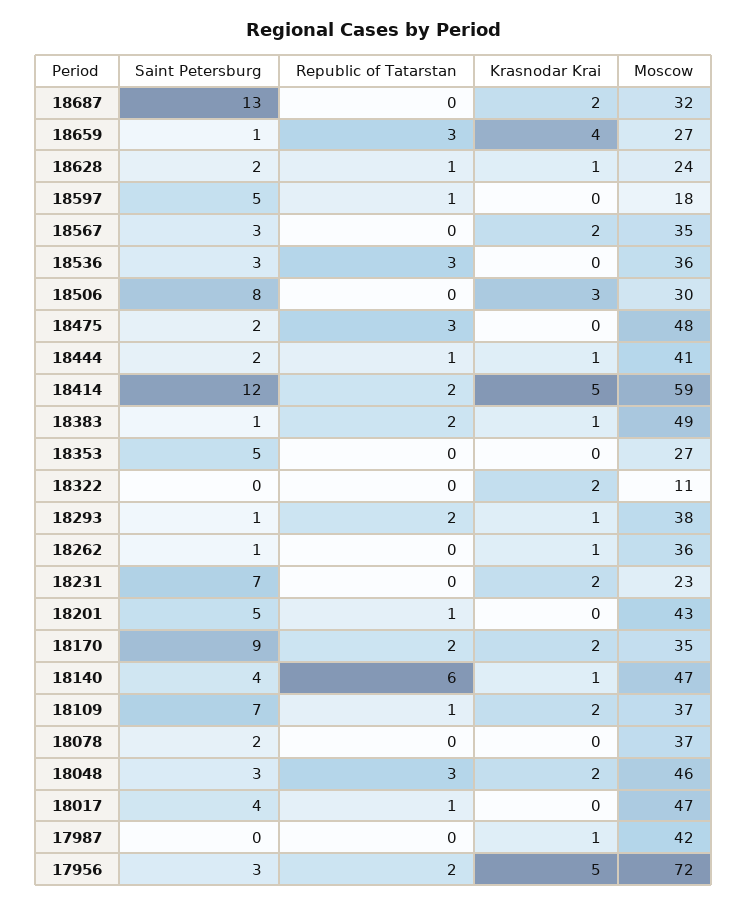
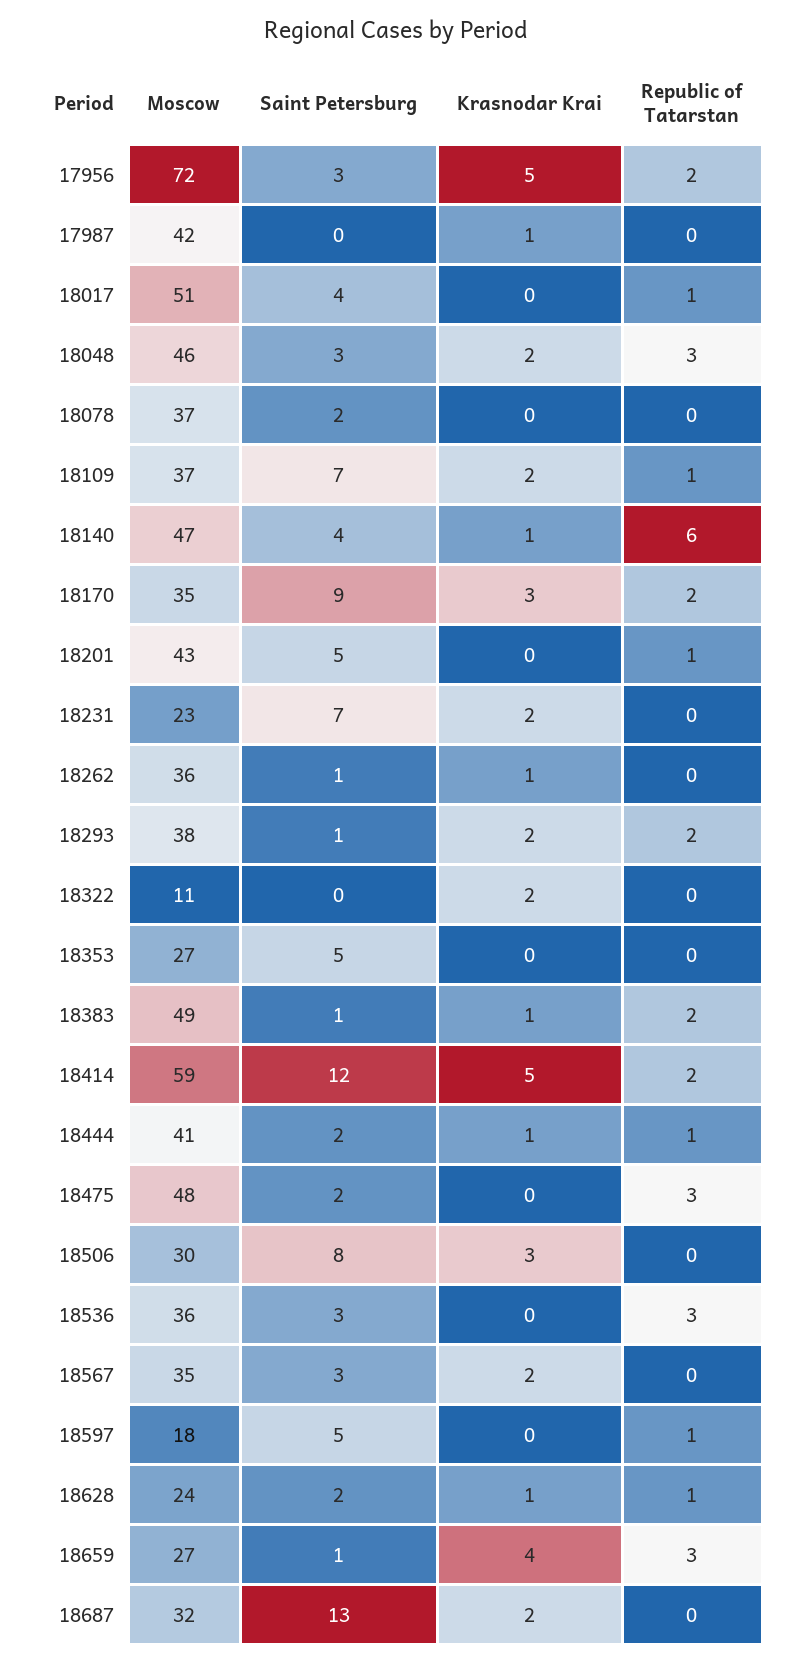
  {
    "Saint Petersburg": {
      "18687": 13,
      "18659": 1,
      "18628": 2,
      "18597": 5,
      "18567": 3,
      "18536": 3,
      "18506": 8,
      "18475": 2,
      "18444": 2,
      "18414": 12,
      "18383": 1,
      "18353": 5,
      "18322": 0,
      "18293": 1,
      "18262": 1,
      "18231": 7,
      "18201": 5,
      "18170": 9,
      "18140": 4,
      "18109": 7,
      "18078": 2,
      "18048": 3,
      "18017": 4,
      "17987": 0,
      "17956": 3
    },
    "Republic of Tatarstan": {
      "18687": 0,
      "18659": 3,
      "18628": 1,
      "18597": 1,
      "18567": 0,
      "18536": 3,
      "18506": 0,
      "18475": 3,
      "18444": 1,
      "18414": 2,
      "18383": 2,
      "18353": 0,
      "18322": 0,
      "18293": 2,
      "18262": 0,
      "18231": 0,
      "18201": 1,
      "18170": 2,
      "18140": 6,
      "18109": 1,
      "18078": 0,
      "18048": 3,
      "18017": 1,
      "17987": 0,
      "17956": 2
    },
    "Krasnodar Krai": {
      "18687": 2,
      "18659": 4,
      "18628": 1,
      "18597": 0,
      "18567": 2,
      "18536": 0,
      "18506": 3,
      "18475": 0,
      "18444": 1,
      "18414": 5,
      "18383": 1,
      "18353": 0,
      "18322": 2,
-     "18293": 1,
+     "18293": 2,
      "18262": 1,
      "18231": 2,
      "18201": 0,
-     "18170": 2,
+     "18170": 3,
      "18140": 1,
      "18109": 2,
      "18078": 0,
      "18048": 2,
      "18017": 0,
      "17987": 1,
      "17956": 5
    },
    "Moscow": {
      "18687": 32,
      "18659": 27,
      "18628": 24,
      "18597": 18,
      "18567": 35,
      "18536": 36,
      "18506": 30,
      "18475": 48,
      "18444": 41,
      "18414": 59,
      "18383": 49,
      "18353": 27,
      "18322": 11,
      "18293": 38,
      "18262": 36,
      "18231": 23,
      "18201": 43,
      "18170": 35,
      "18140": 47,
      "18109": 37,
      "18078": 37,
      "18048": 46,
-     "18017": 47,
+     "18017": 51,
      "17987": 42,
      "17956": 72
    }
  }

